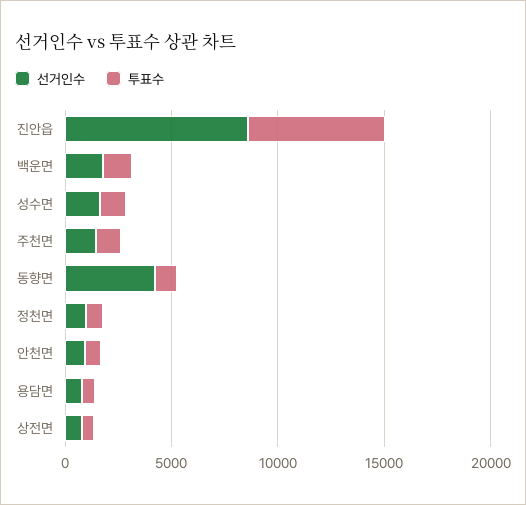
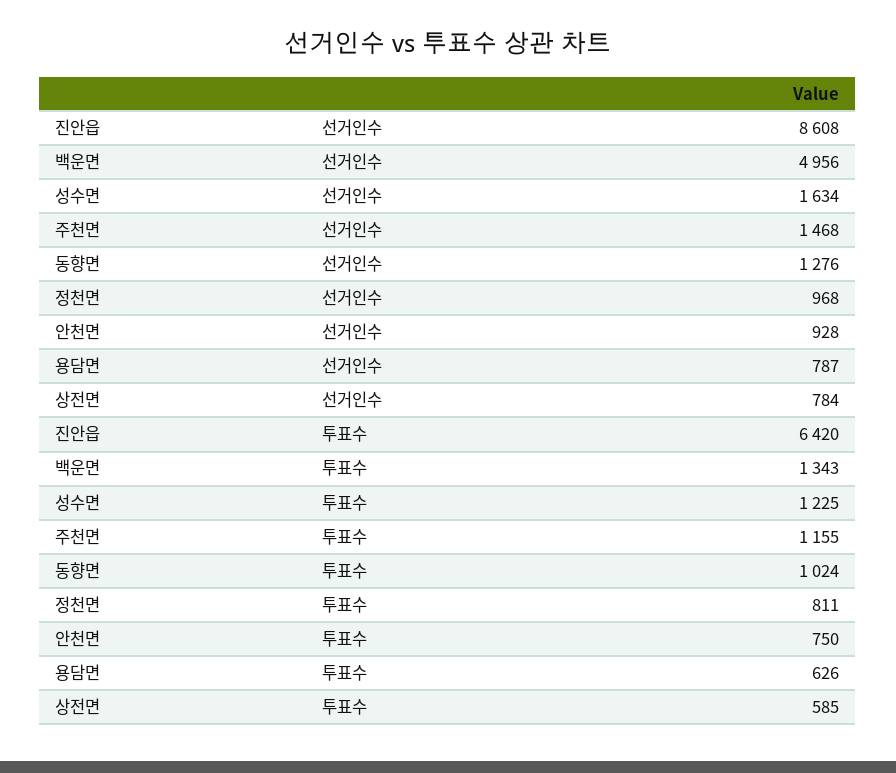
  {
    "선거인수": {
      "진안읍": 8608,
-     "백운면": 2000,
+     "백운면": 4956,
      "성수면": 1634,
      "주천면": 1468,
-     "동향면": 4000,
+     "동향면": 1276,
      "정천면": 968,
      "안천면": 928,
      "용담면": 787,
      "상전면": 784
    },
    "투표수": {
      "진안읍": 6420,
      "백운면": 1343,
      "성수면": 1225,
      "주천면": 1155,
      "동향면": 1024,
      "정천면": 811,
      "안천면": 750,
      "용담면": 626,
      "상전면": 585
    }
  }

